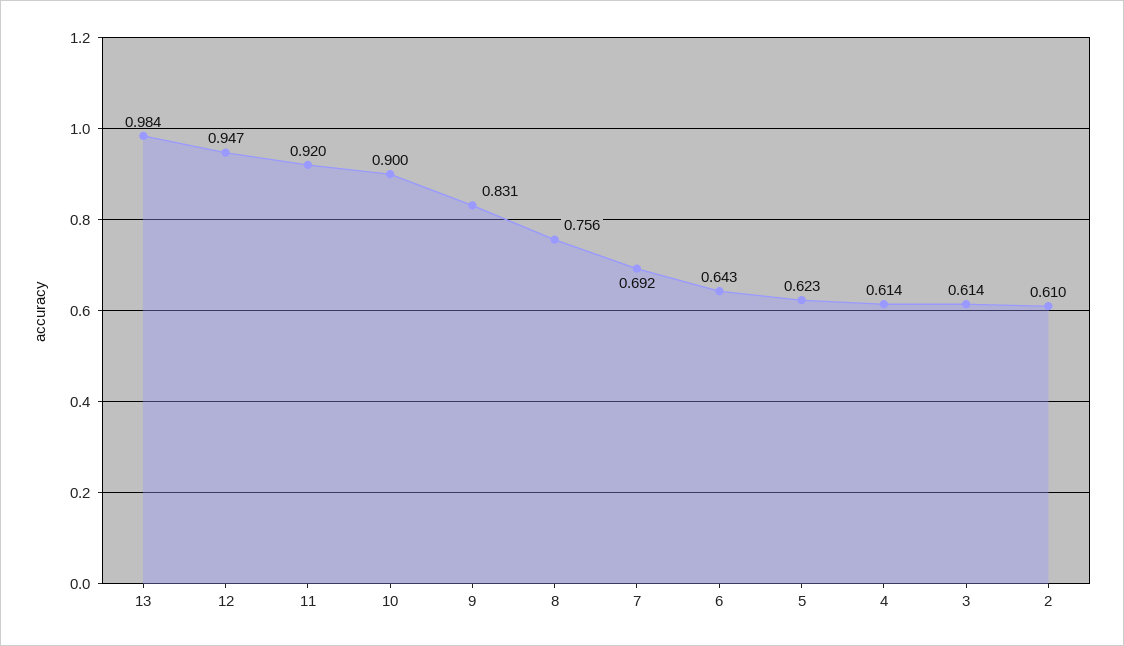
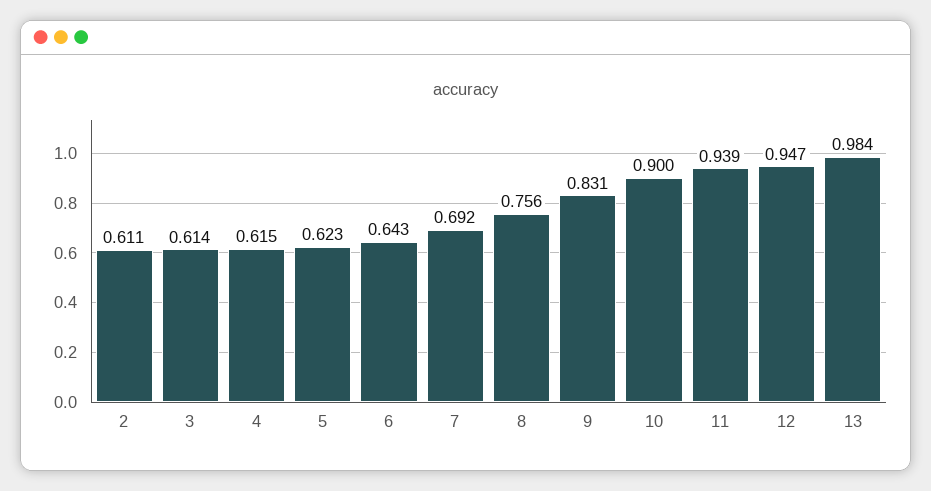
  {
    "13": 0.984,
    "12": 0.947,
-   "11": 0.92,
+   "11": 0.939,
    "10": 0.9,
    "9": 0.831,
    "8": 0.756,
    "7": 0.692,
    "6": 0.643,
    "5": 0.623,
-   "4": 0.614,
+   "4": 0.615,
    "3": 0.614,
-   "2": 0.61
+   "2": 0.611
  }

